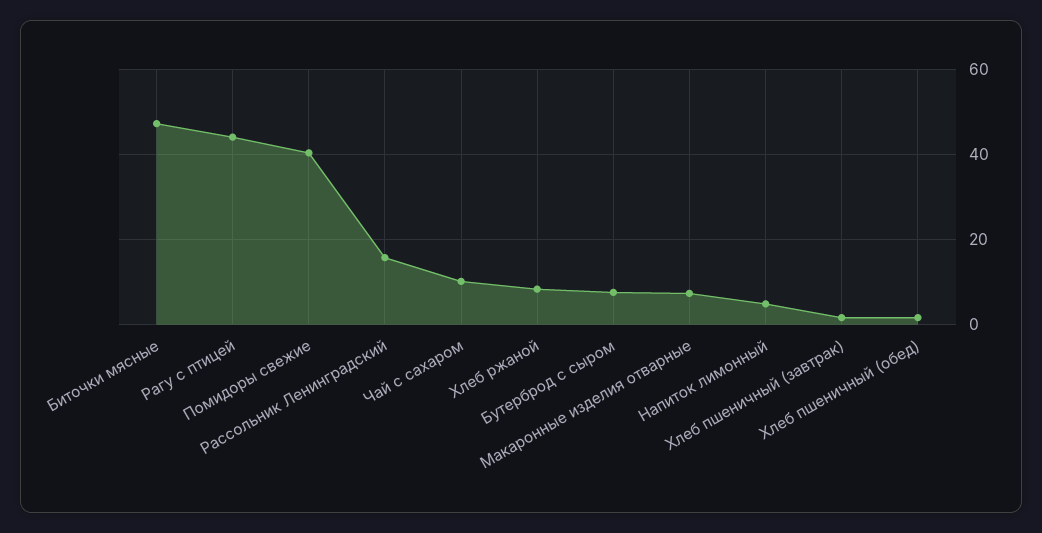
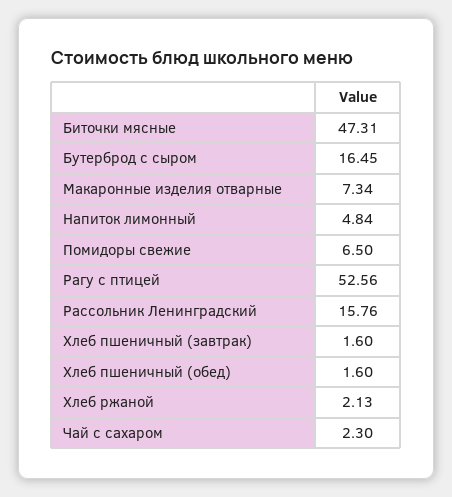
  {
    "Биточки мясные": 47.31,
-   "Рагу с птицей": 44,
+   "Рагу с птицей": 52.56,
-   "Помидоры свежие": 40,
+   "Помидоры свежие": 6.5,
    "Рассольник Ленинградский": 15.76,
-   "Чай с сахаром": 10,
+   "Чай с сахаром": 2.3,
-   "Хлеб ржаной": 8,
+   "Хлеб ржаной": 2.13,
-   "Бутерброд с сыром": 8,
+   "Бутерброд с сыром": 16.45,
    "Макаронные изделия отварные": 7.34,
    "Напиток лимонный": 4.84,
    "Хлеб пшеничный (завтрак)": 1.6,
    "Хлеб пшеничный (обед)": 1.6
  }

